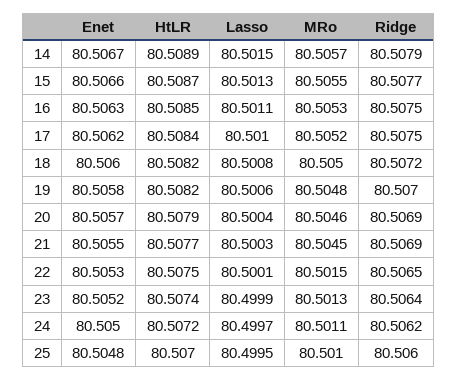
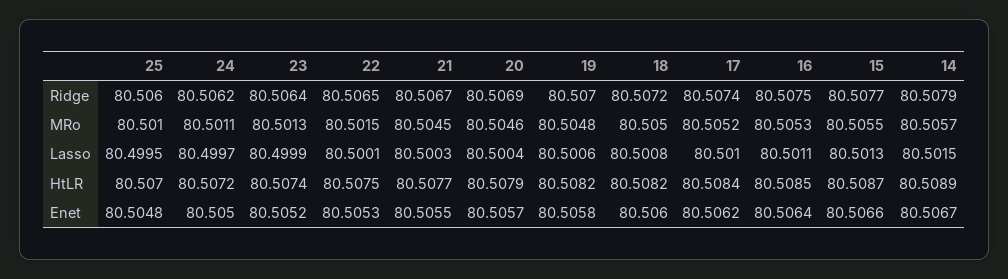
  {
    "Enet": {
      "14": 80.5067,
      "15": 80.5066,
-     "16": 80.5063,
+     "16": 80.5064,
      "17": 80.5062,
      "18": 80.506,
      "19": 80.5058,
      "20": 80.5057,
      "21": 80.5055,
      "22": 80.5053,
      "23": 80.5052,
      "24": 80.505,
      "25": 80.5048
    },
    "HtLR": {
      "14": 80.5089,
      "15": 80.5087,
      "16": 80.5085,
      "17": 80.5084,
      "18": 80.5082,
      "19": 80.5082,
      "20": 80.5079,
      "21": 80.5077,
      "22": 80.5075,
      "23": 80.5074,
      "24": 80.5072,
      "25": 80.507
    },
    "Lasso": {
      "14": 80.5015,
      "15": 80.5013,
      "16": 80.5011,
      "17": 80.501,
      "18": 80.5008,
      "19": 80.5006,
      "20": 80.5004,
      "21": 80.5003,
      "22": 80.5001,
      "23": 80.4999,
      "24": 80.4997,
      "25": 80.4995
    },
    "MRo": {
      "14": 80.5057,
      "15": 80.5055,
      "16": 80.5053,
      "17": 80.5052,
      "18": 80.505,
      "19": 80.5048,
      "20": 80.5046,
      "21": 80.5045,
      "22": 80.5015,
      "23": 80.5013,
      "24": 80.5011,
      "25": 80.501
    },
    "Ridge": {
      "14": 80.5079,
      "15": 80.5077,
      "16": 80.5075,
-     "17": 80.5075,
+     "17": 80.5074,
      "18": 80.5072,
      "19": 80.507,
      "20": 80.5069,
-     "21": 80.5069,
+     "21": 80.5067,
      "22": 80.5065,
      "23": 80.5064,
      "24": 80.5062,
      "25": 80.506
    }
  }

